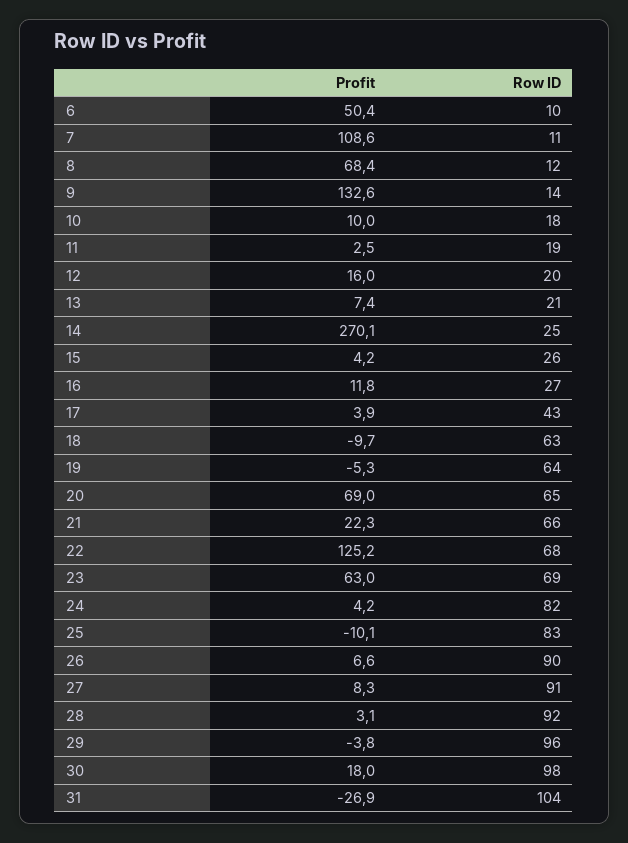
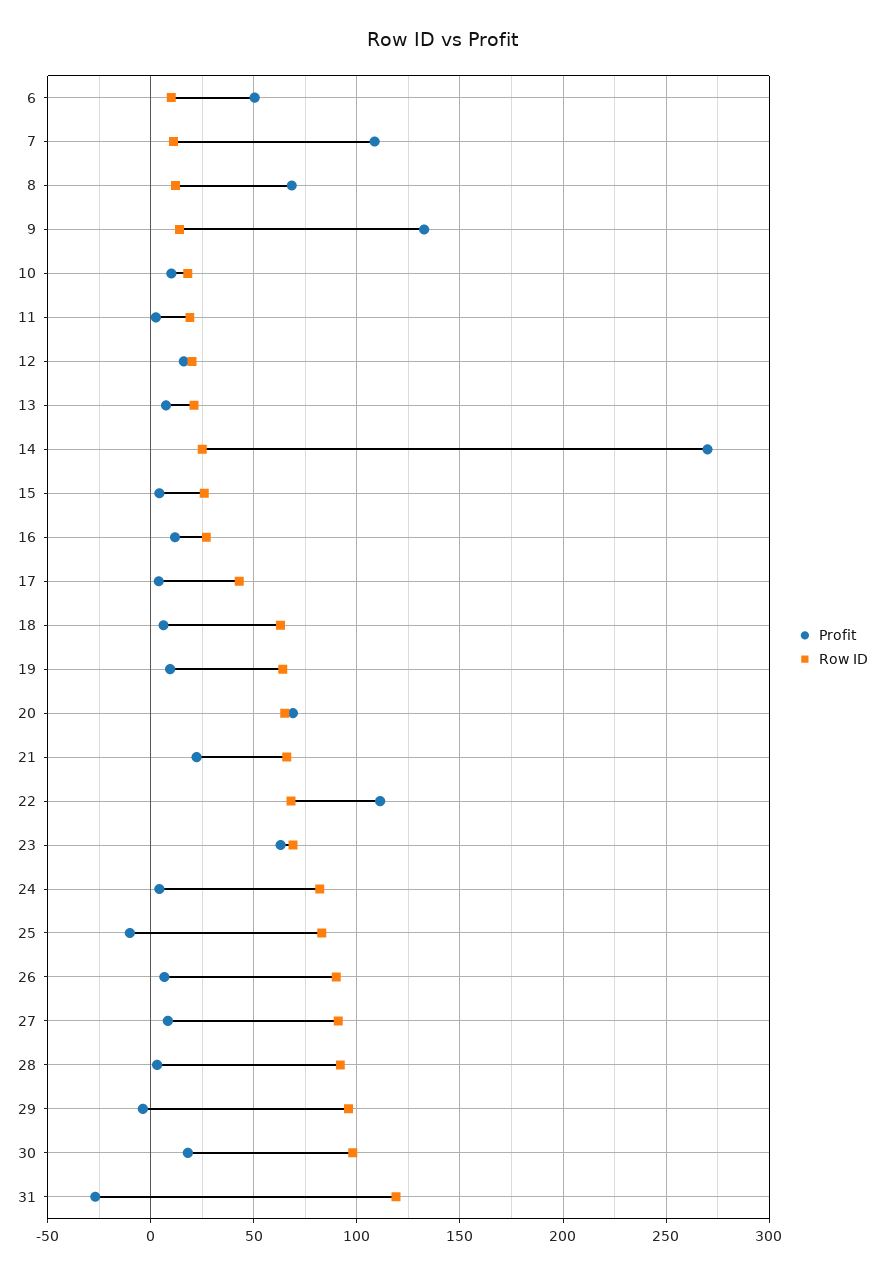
  {
    "Profit": {
      "6": 50.4,
      "7": 108.6,
      "8": 68.4,
      "9": 132.6,
      "10": 10,
      "11": 2.5,
      "12": 16,
      "13": 7.4,
      "14": 270.1,
      "15": 4.2,
      "16": 11.8,
      "17": 3.9,
-     "18": -9.7,
+     "18": 5,
-     "19": -5.3,
+     "19": 10,
      "20": 69,
      "21": 22.3,
-     "22": 125.2,
+     "22": 110,
      "23": 63,
      "24": 4.2,
      "25": -10.1,
      "26": 6.6,
      "27": 8.3,
      "28": 3.1,
      "29": -3.8,
      "30": 18,
      "31": -26.9
    },
    "Row ID": {
      "6": 10,
      "7": 11,
      "8": 12,
      "9": 14,
      "10": 18,
      "11": 19,
      "12": 20,
      "13": 21,
      "14": 25,
      "15": 26,
      "16": 27,
      "17": 43,
      "18": 63,
      "19": 64,
      "20": 65,
      "21": 66,
      "22": 68,
      "23": 69,
      "24": 82,
      "25": 83,
      "26": 90,
      "27": 91,
      "28": 92,
      "29": 96,
      "30": 98,
-     "31": 104
+     "31": 120
    }
  }

